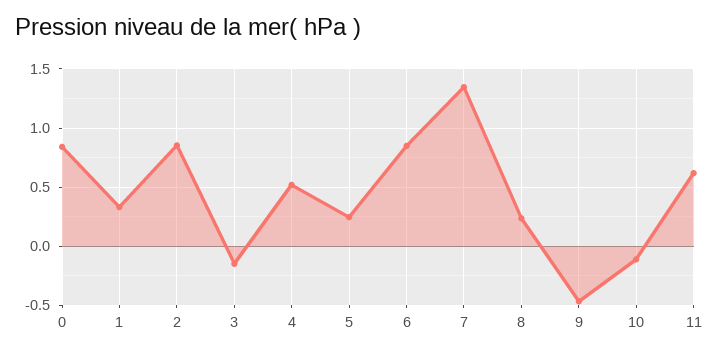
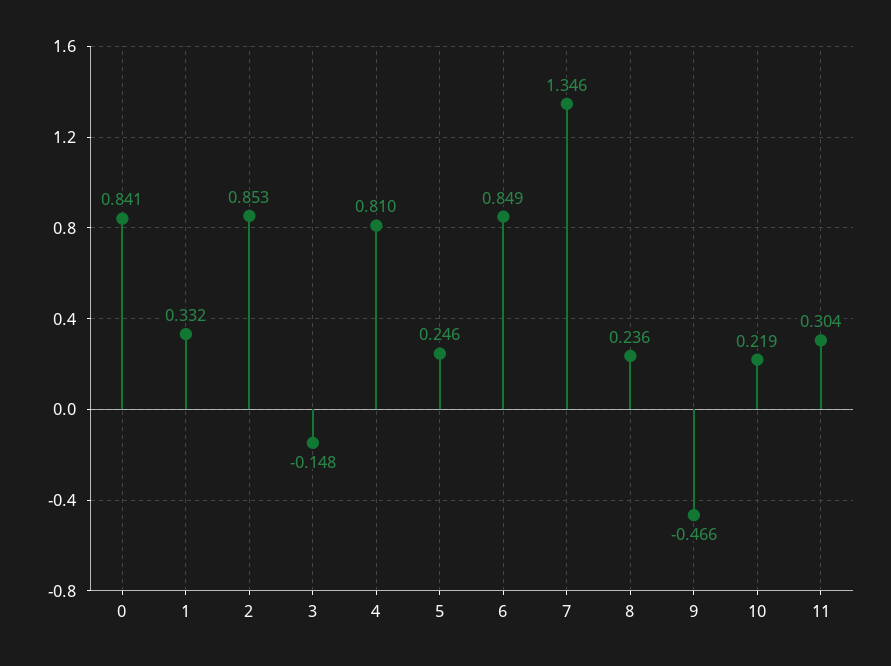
  {
    "0": 0.841,
    "1": 0.332,
    "2": 0.853,
    "3": -0.148,
-   "4": 0.5,
+   "4": 0.81,
    "5": 0.246,
    "6": 0.849,
    "7": 1.346,
    "8": 0.236,
    "9": -0.466,
-   "10": -0.1,
+   "10": 0.219,
-   "11": 0.6
+   "11": 0.304
  }

